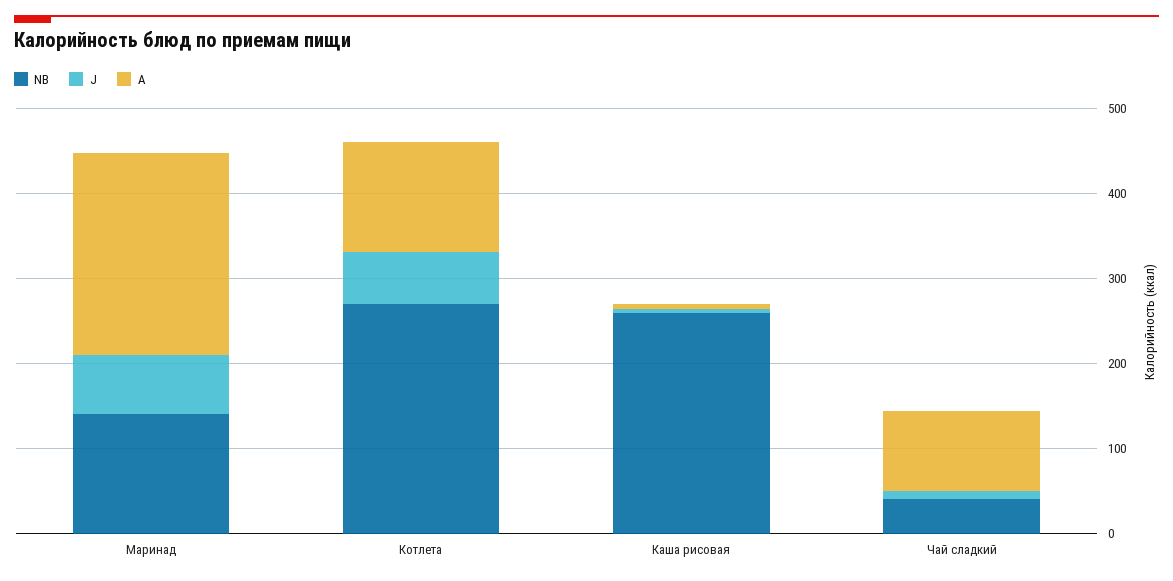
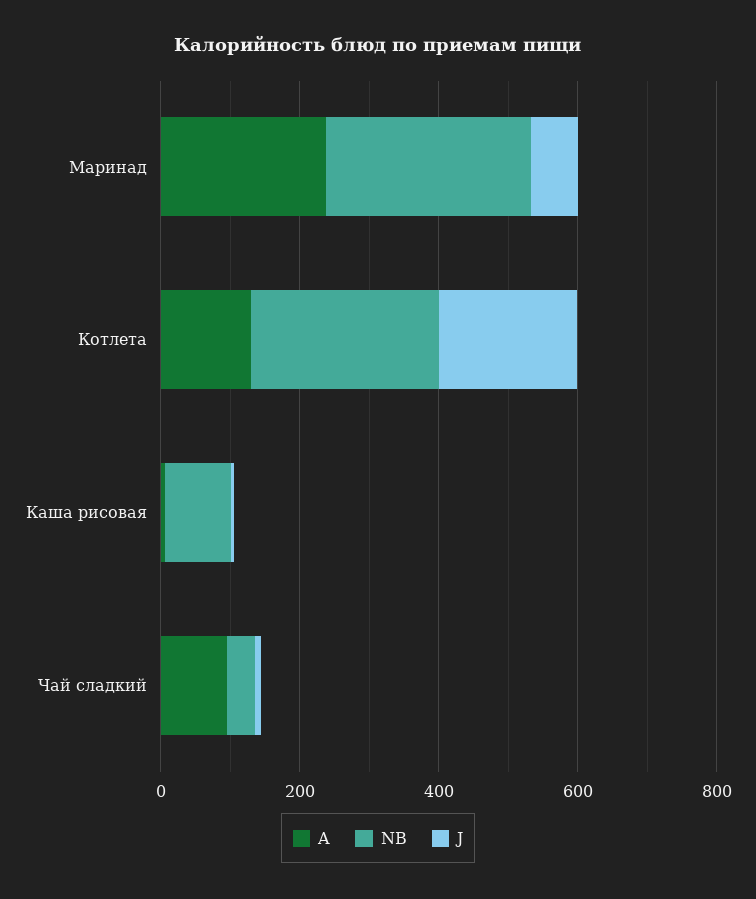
  {
    "NB": {
-     "Маринад": 140,
+     "Маринад": 300,
      "Котлета": 280,
-     "Каша рисовая": 260,
+     "Каша рисовая": 100,
      "Чай сладкий": 40
    },
    "J": {
      "Маринад": 60,
-     "Котлета": 60,
+     "Котлета": 200,
      "Каша рисовая": 0,
      "Чай сладкий": 0
    },
    "A": {
      "Маринад": 240,
      "Котлета": 120,
      "Каша рисовая": 0,
      "Чай сладкий": 100
    }
  }

